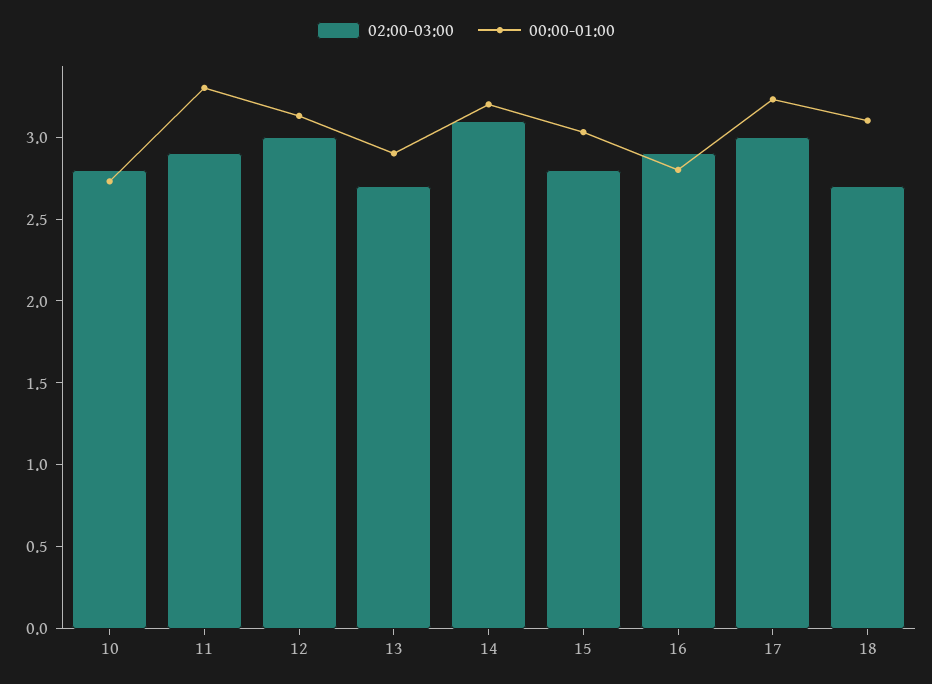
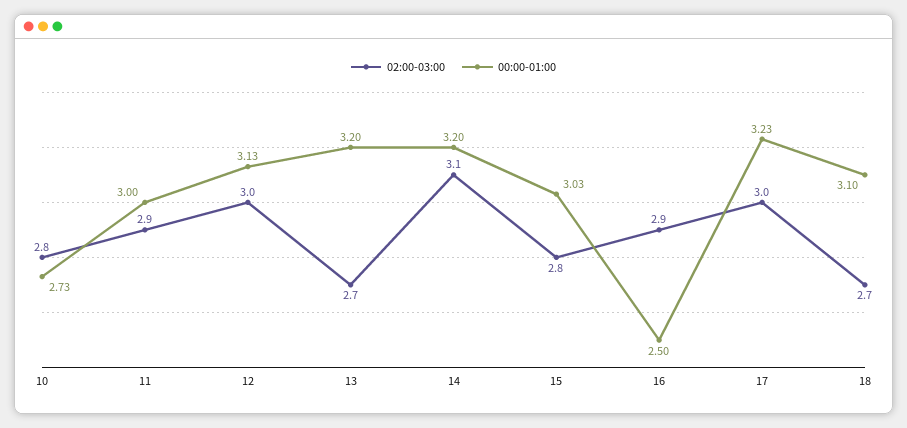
  {
    "02:00-03:00": {
      "10": 2.8,
      "11": 2.9,
      "12": 3,
      "13": 2.7,
      "14": 3.1,
      "15": 2.8,
      "16": 2.9,
      "17": 3,
      "18": 2.7
    },
    "00:00-01:00": {
      "10": 2.73,
-     "11": 3.3,
+     "11": 3,
      "12": 3.13,
-     "13": 2.9,
+     "13": 3.2,
      "14": 3.2,
      "15": 3.03,
-     "16": 2.8,
+     "16": 2.5,
      "17": 3.23,
      "18": 3.1
    }
  }

